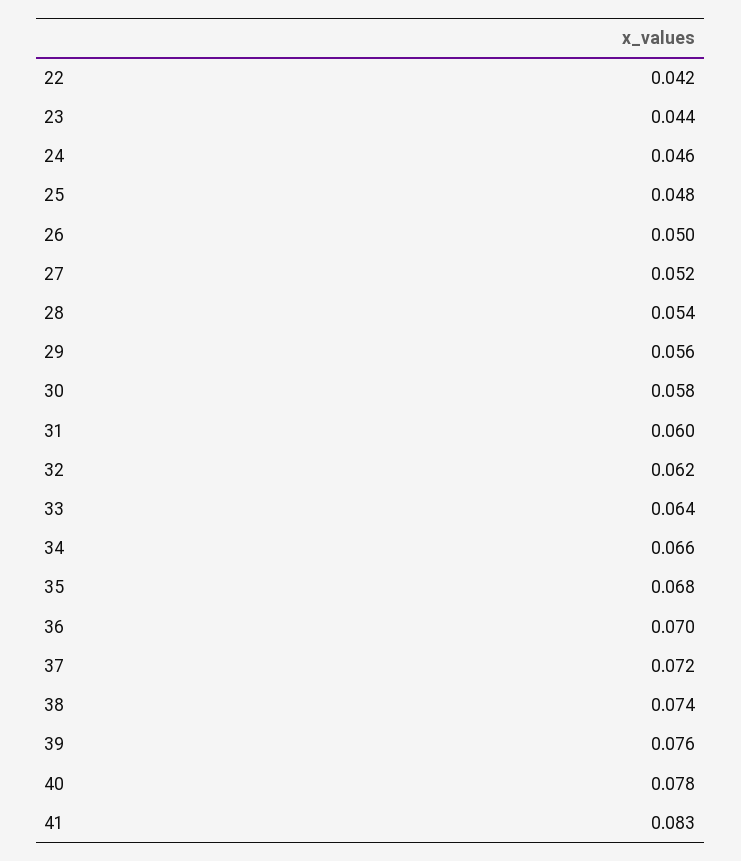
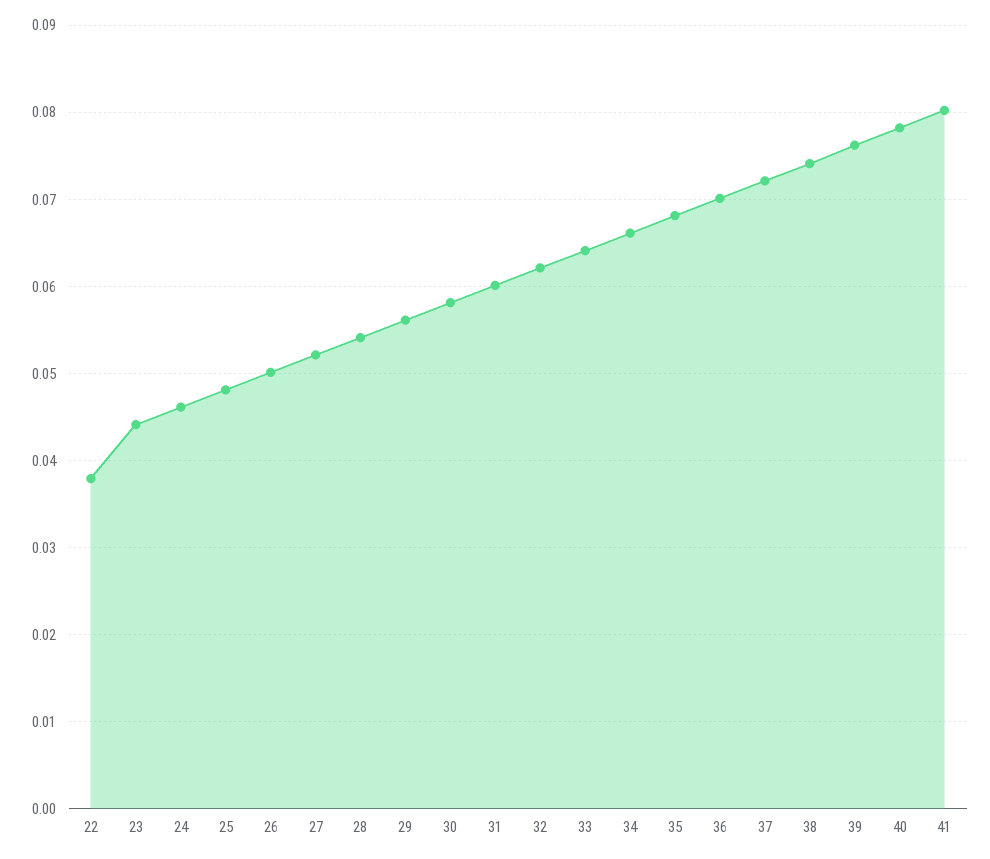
  {
-   "22": 0.042,
+   "22": 0.038,
    "23": 0.044,
    "24": 0.046,
    "25": 0.048,
    "26": 0.05,
    "27": 0.052,
    "28": 0.054,
    "29": 0.056,
    "30": 0.058,
    "31": 0.06,
    "32": 0.062,
    "33": 0.064,
    "34": 0.066,
    "35": 0.068,
    "36": 0.07,
    "37": 0.072,
    "38": 0.074,
    "39": 0.076,
    "40": 0.078,
-   "41": 0.083
+   "41": 0.08
  }

